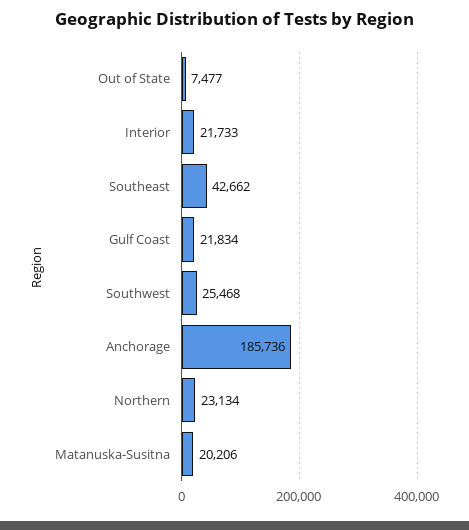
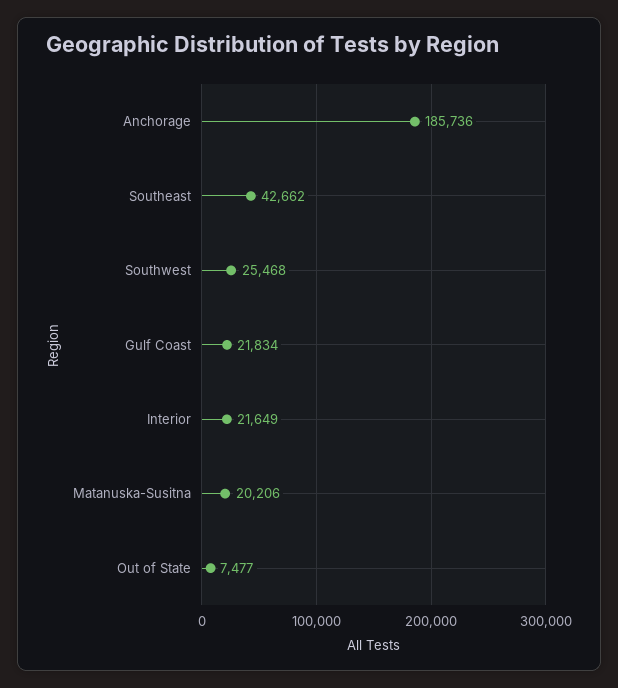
  {
    "Out of State": 7477,
-   "Interior": 21733,
+   "Interior": 21649,
    "Southeast": 42662,
    "Gulf Coast": 21834,
    "Southwest": 25468,
    "Anchorage": 185736,
-   "Northern": 23134,
    "Matanuska-Susitna": 20206
  }

